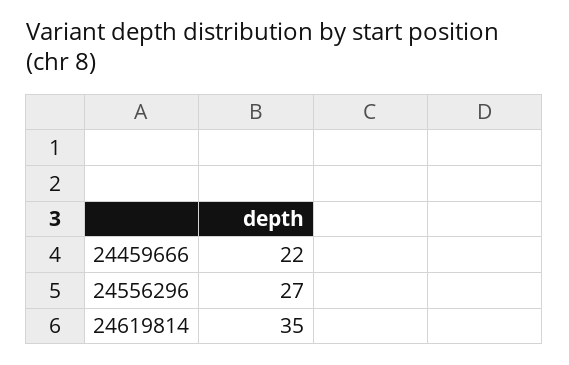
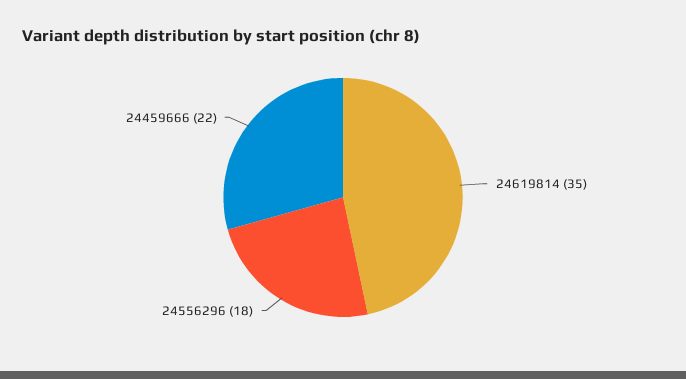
  {
    "24459666": 22,
-   "24556296": 27,
+   "24556296": 18,
    "24619814": 35
  }

